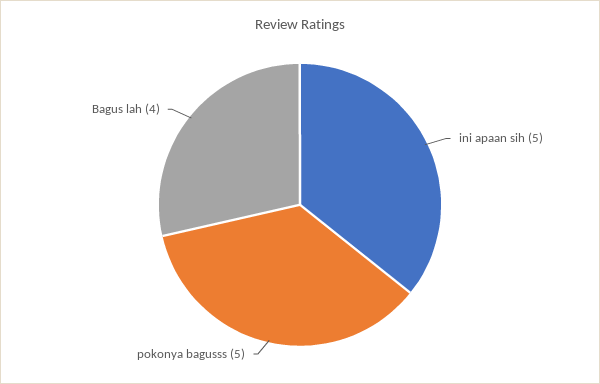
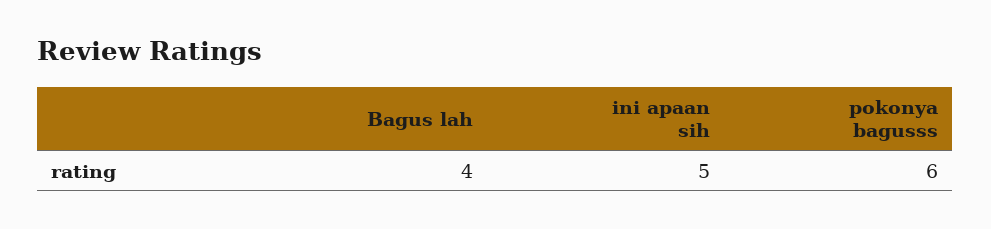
  {
    "ini apaan sih": 5,
-   "pokonya bagusss": 5,
+   "pokonya bagusss": 6,
    "Bagus lah": 4
  }

